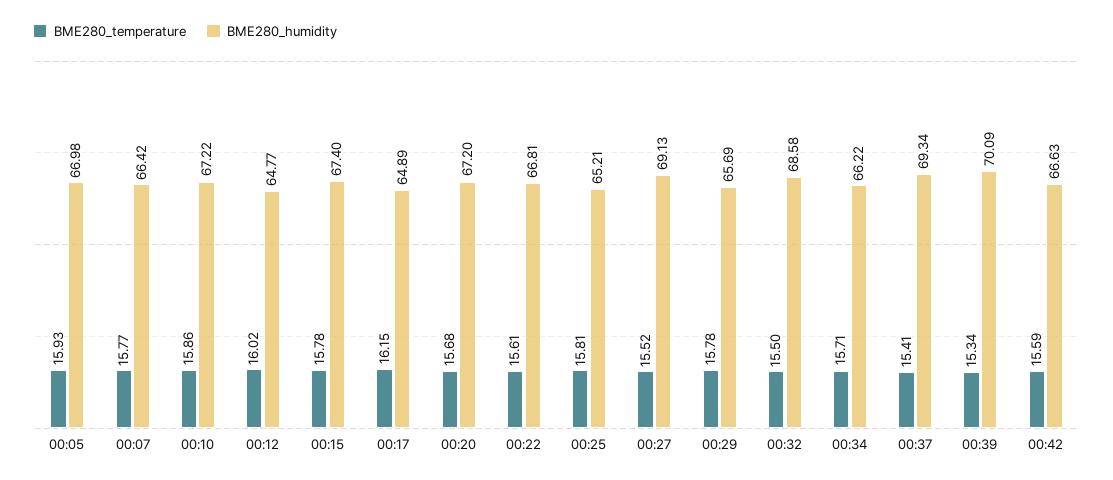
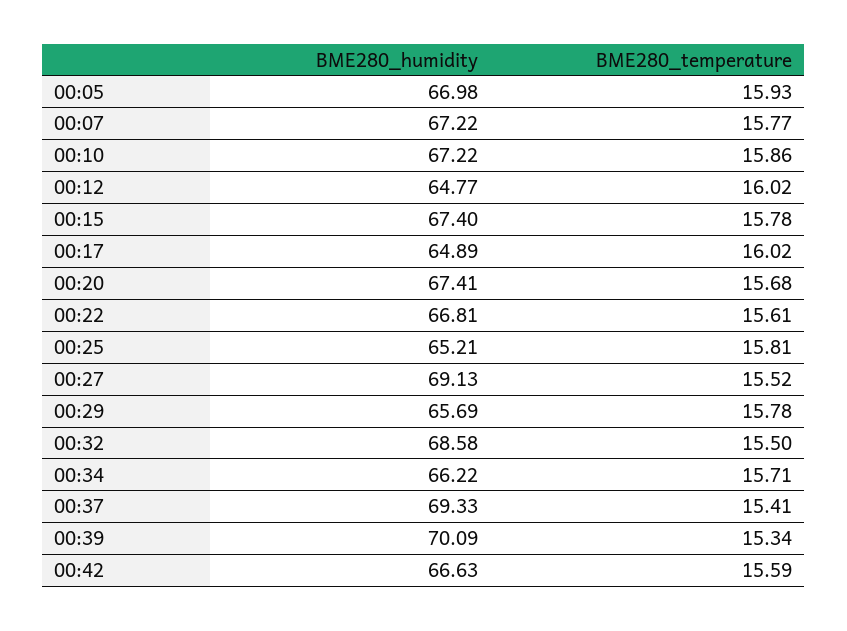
  {
    "BME280_temperature": {
      "00:05": 15.93,
      "00:07": 15.77,
      "00:10": 15.86,
      "00:12": 16.02,
      "00:15": 15.78,
-     "00:17": 16.15,
+     "00:17": 16.02,
      "00:20": 15.68,
      "00:22": 15.61,
      "00:25": 15.81,
      "00:27": 15.52,
      "00:29": 15.78,
      "00:32": 15.5,
      "00:34": 15.71,
      "00:37": 15.41,
      "00:39": 15.34,
      "00:42": 15.59
    },
    "BME280_humidity": {
      "00:05": 66.98,
-     "00:07": 66.42,
+     "00:07": 67.22,
      "00:10": 67.22,
      "00:12": 64.77,
      "00:15": 67.4,
      "00:17": 64.89,
-     "00:20": 67.2,
+     "00:20": 67.41,
      "00:22": 66.81,
      "00:25": 65.21,
      "00:27": 69.13,
      "00:29": 65.69,
      "00:32": 68.58,
      "00:34": 66.22,
-     "00:37": 69.34,
+     "00:37": 69.33,
      "00:39": 70.09,
      "00:42": 66.63
    }
  }

